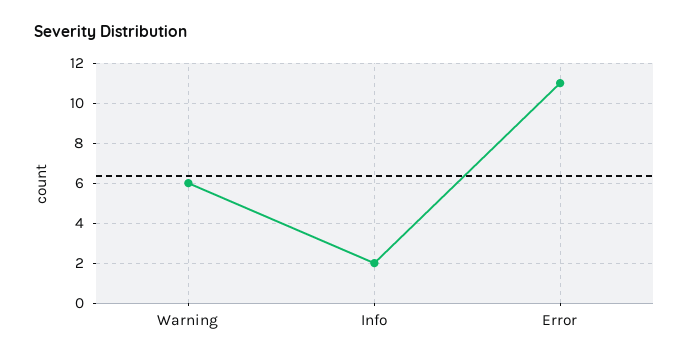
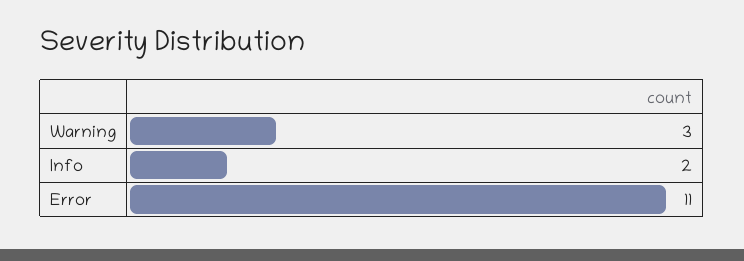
  {
-   "Warning": 6,
+   "Warning": 3,
    "Info": 2,
    "Error": 11
  }

